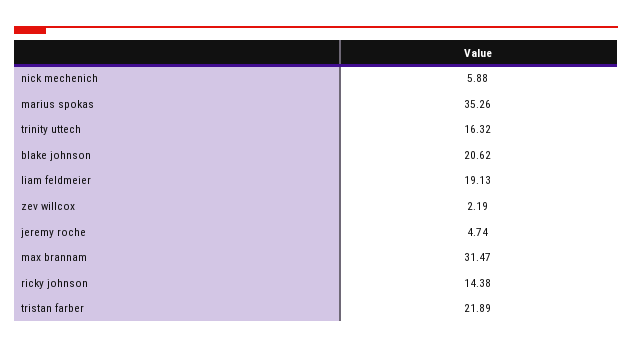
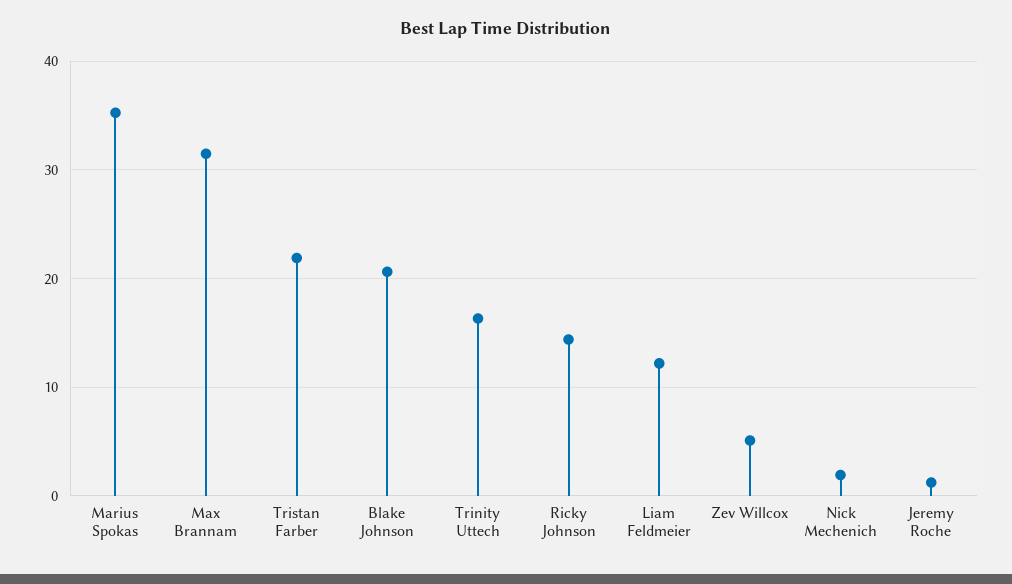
  {
-   "nick mechenich": 5.88,
+   "nick mechenich": 2,
    "marius spokas": 35.26,
    "trinity uttech": 16.32,
    "blake johnson": 20.62,
-   "liam feldmeier": 19.13,
+   "liam feldmeier": 12,
-   "zev willcox": 2.19,
+   "zev willcox": 5,
-   "jeremy roche": 4.74,
+   "jeremy roche": 1,
    "max brannam": 31.47,
    "ricky johnson": 14.38,
    "tristan farber": 21.89
  }

